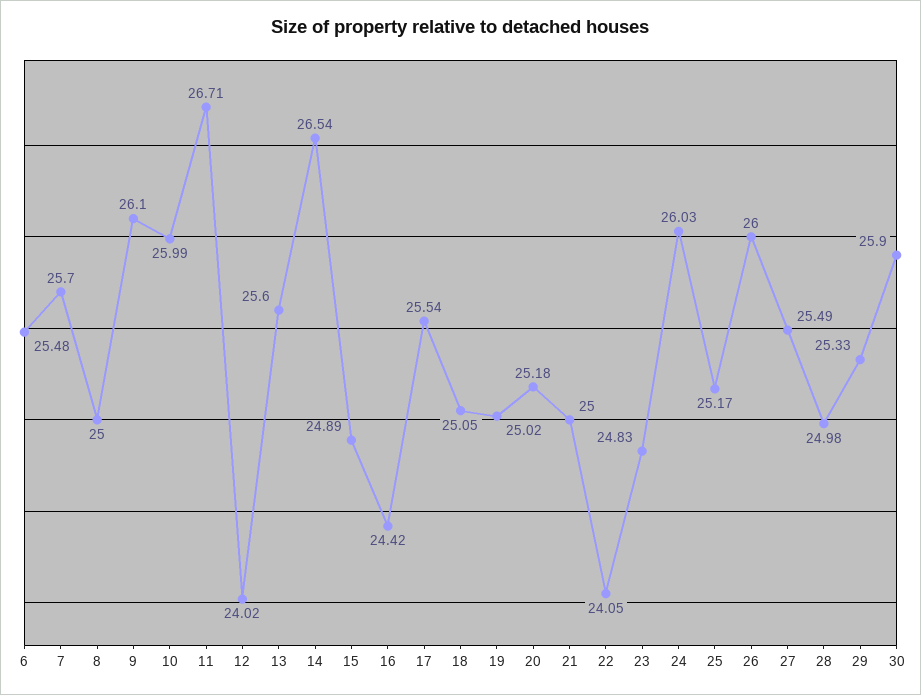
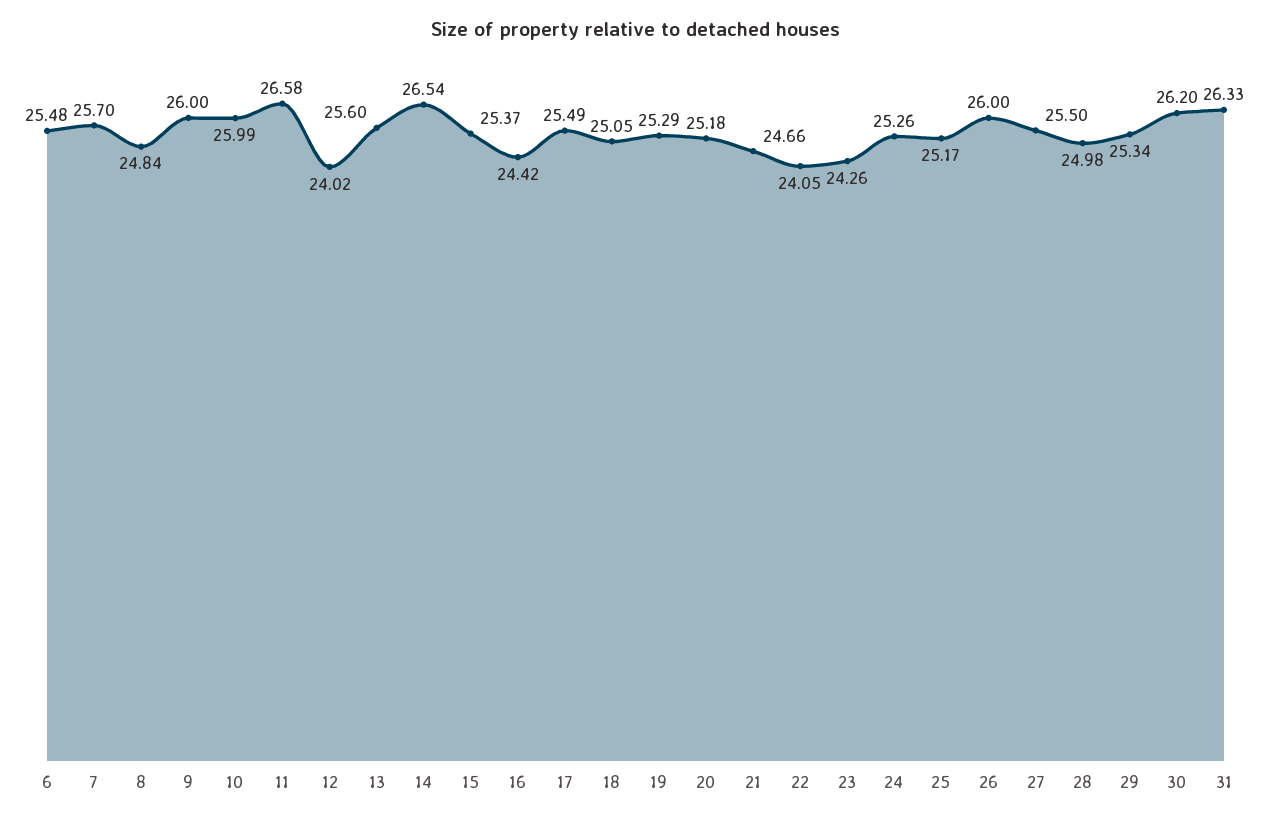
  {
    "6": 25.48,
    "7": 25.7,
-   "8": 25,
+   "8": 24.84,
-   "9": 26.1,
+   "9": 26,
    "10": 25.99,
-   "11": 26.71,
+   "11": 26.58,
    "12": 24.02,
    "13": 25.6,
    "14": 26.54,
-   "15": 24.89,
+   "15": 25.37,
    "16": 24.42,
-   "17": 25.54,
+   "17": 25.49,
    "18": 25.05,
-   "19": 25.02,
+   "19": 25.29,
    "20": 25.18,
-   "21": 25,
+   "21": 24.66,
    "22": 24.05,
-   "23": 24.83,
+   "23": 24.26,
-   "24": 26.03,
+   "24": 25.26,
    "25": 25.17,
    "26": 26,
-   "27": 25.49,
+   "27": 25.5,
    "28": 24.98,
-   "29": 25.33,
+   "29": 25.34,
-   "30": 25.9
+   "30": 26.2,
+   "31": 26.33
  }

